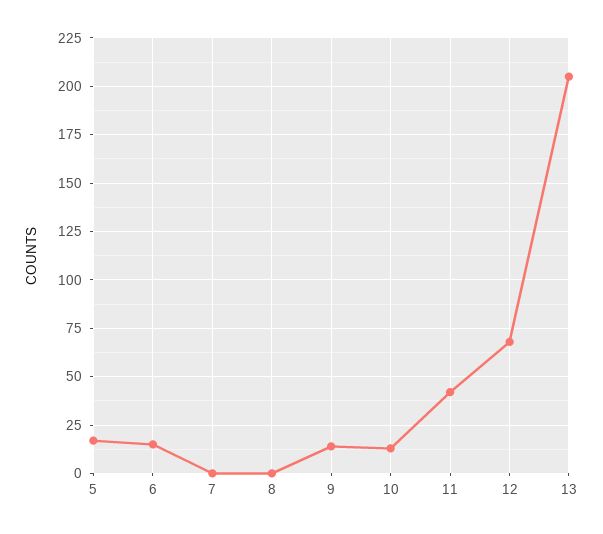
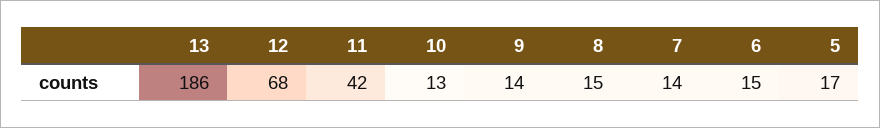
  {
    "5": 17,
    "6": 15,
-   "7": 0,
+   "7": 14,
-   "8": 0,
+   "8": 15,
    "9": 14,
    "10": 13,
    "11": 42,
    "12": 68,
-   "13": 205
+   "13": 186
  }

